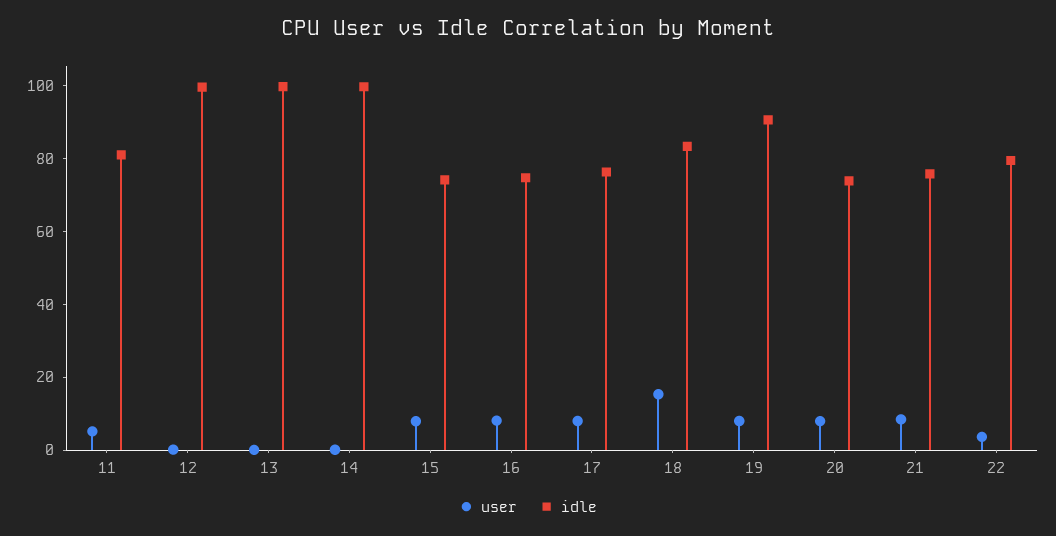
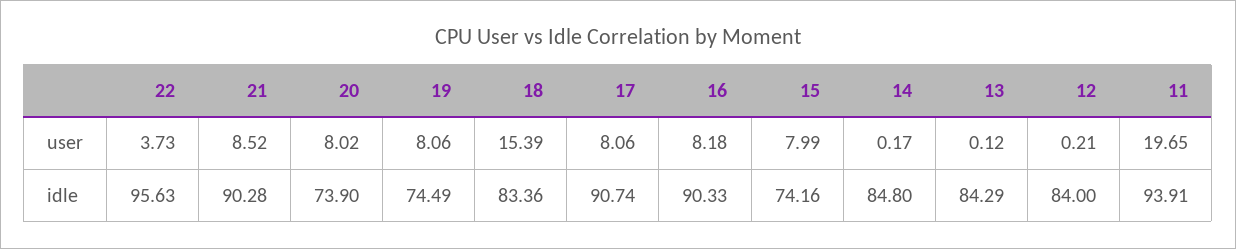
  {
    "user": {
-     "11": 5,
+     "11": 19.65,
      "12": 0.21,
      "13": 0.12,
      "14": 0.17,
      "15": 7.99,
      "16": 8.18,
      "17": 8.06,
      "18": 15.39,
      "19": 8.06,
      "20": 8.02,
      "21": 8.52,
      "22": 3.73
    },
    "idle": {
-     "11": 80,
+     "11": 93.91,
-     "12": 100,
+     "12": 84,
-     "13": 100,
+     "13": 84.29,
-     "14": 100,
+     "14": 84.8,
      "15": 74.16,
-     "16": 75,
+     "16": 90.33,
-     "17": 75,
+     "17": 90.74,
      "18": 83.36,
-     "19": 90,
+     "19": 74.49,
      "20": 73.9,
-     "21": 75,
+     "21": 90.28,
-     "22": 80
+     "22": 95.63
    }
  }

